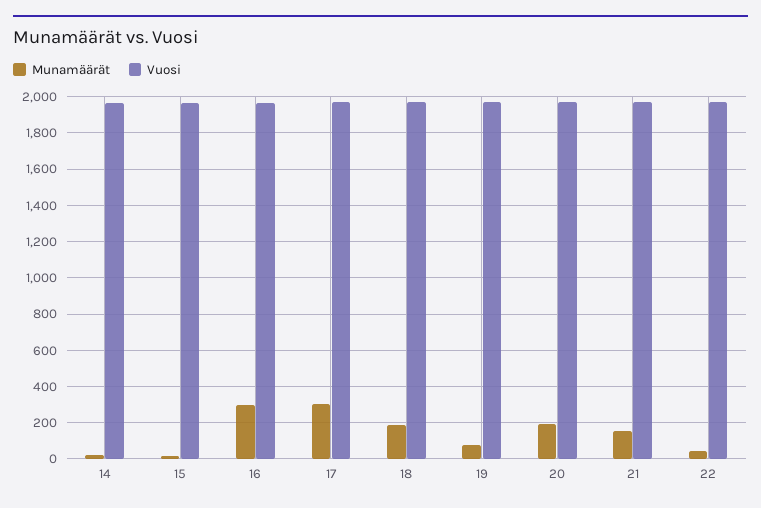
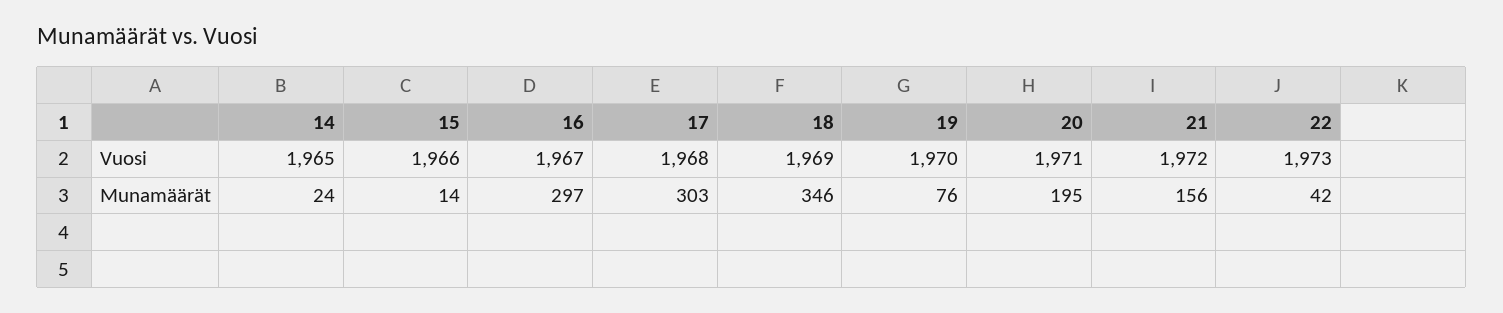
  {
    "Munamäärät": {
      "14": 24,
      "15": 14,
      "16": 297,
      "17": 303,
-     "18": 200,
+     "18": 346,
      "19": 76,
      "20": 195,
      "21": 156,
      "22": 42
    },
    "Vuosi": {
      "14": 1965,
      "15": 1966,
      "16": 1967,
      "17": 1968,
      "18": 1969,
      "19": 1970,
      "20": 1971,
      "21": 1972,
      "22": 1973
    }
  }

